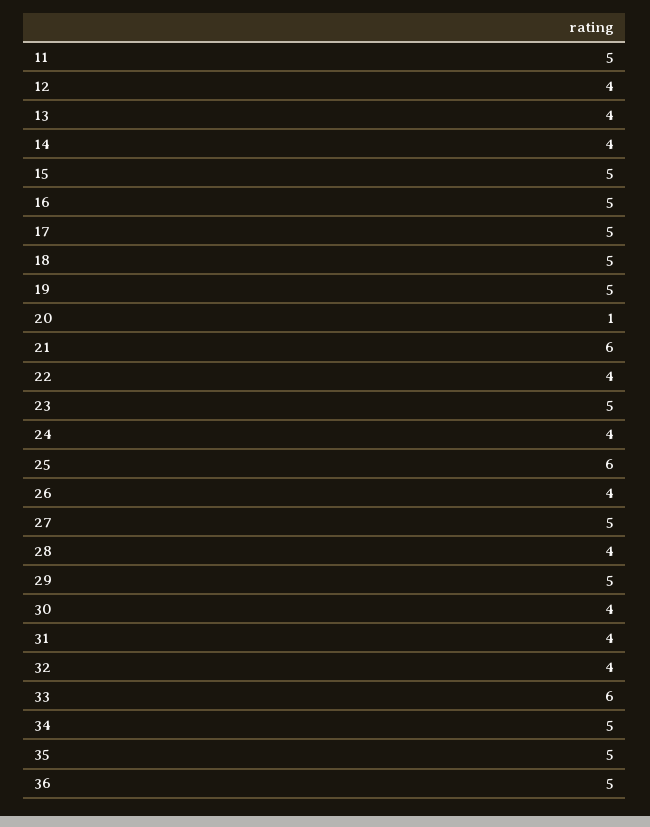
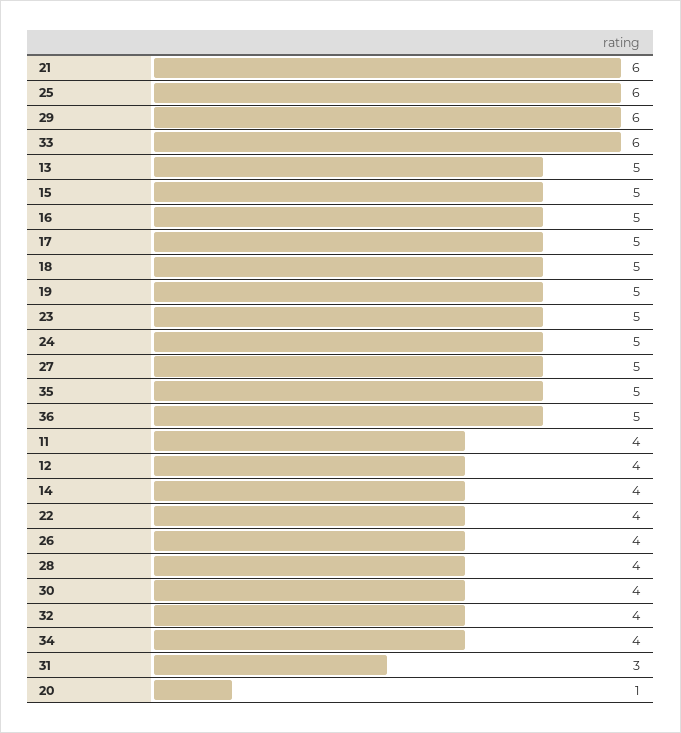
  {
-   "11": 5,
+   "11": 4,
    "12": 4,
-   "13": 4,
+   "13": 5,
    "14": 4,
    "15": 5,
    "16": 5,
    "17": 5,
    "18": 5,
    "19": 5,
    "20": 1,
    "21": 6,
    "22": 4,
    "23": 5,
-   "24": 4,
+   "24": 5,
    "25": 6,
    "26": 4,
    "27": 5,
    "28": 4,
-   "29": 5,
+   "29": 6,
    "30": 4,
-   "31": 4,
+   "31": 3,
    "32": 4,
    "33": 6,
-   "34": 5,
+   "34": 4,
    "35": 5,
    "36": 5
  }

